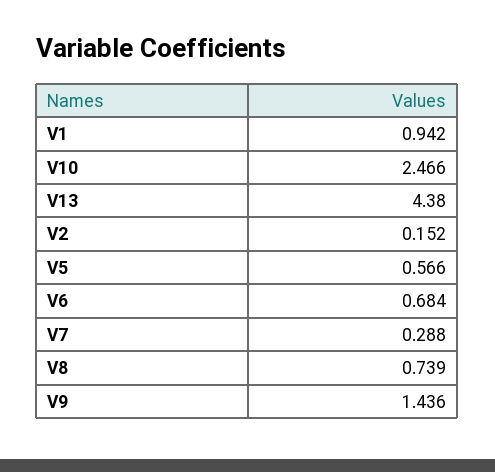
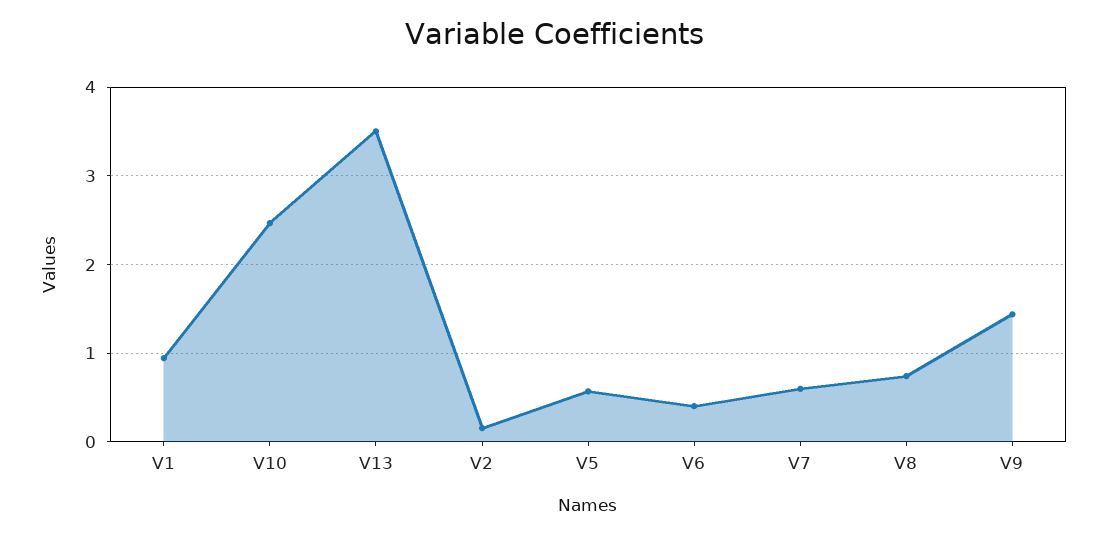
  {
    "V1": 0.942,
    "V10": 2.466,
-   "V13": 4.38,
+   "V13": 3.5,
    "V2": 0.152,
    "V5": 0.566,
-   "V6": 0.684,
+   "V6": 0.4,
-   "V7": 0.288,
+   "V7": 0.6,
    "V8": 0.739,
    "V9": 1.436
  }

